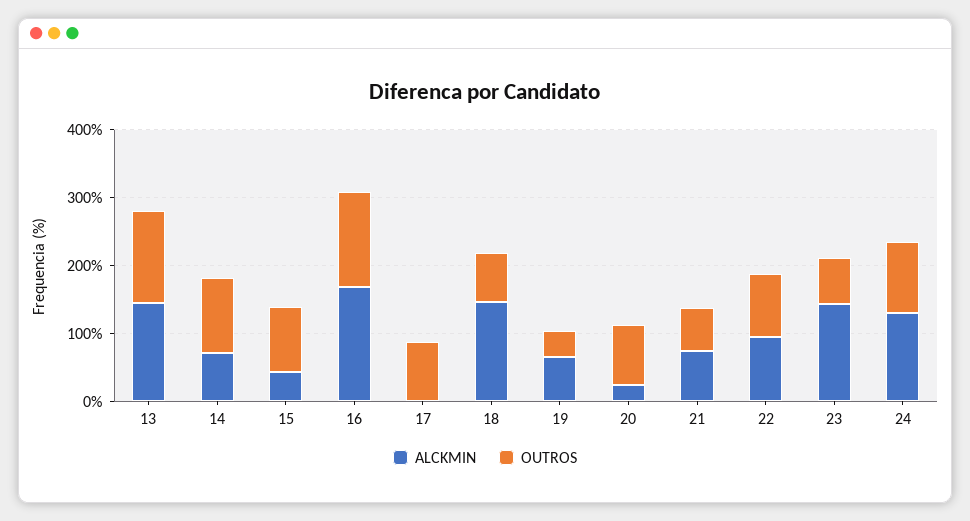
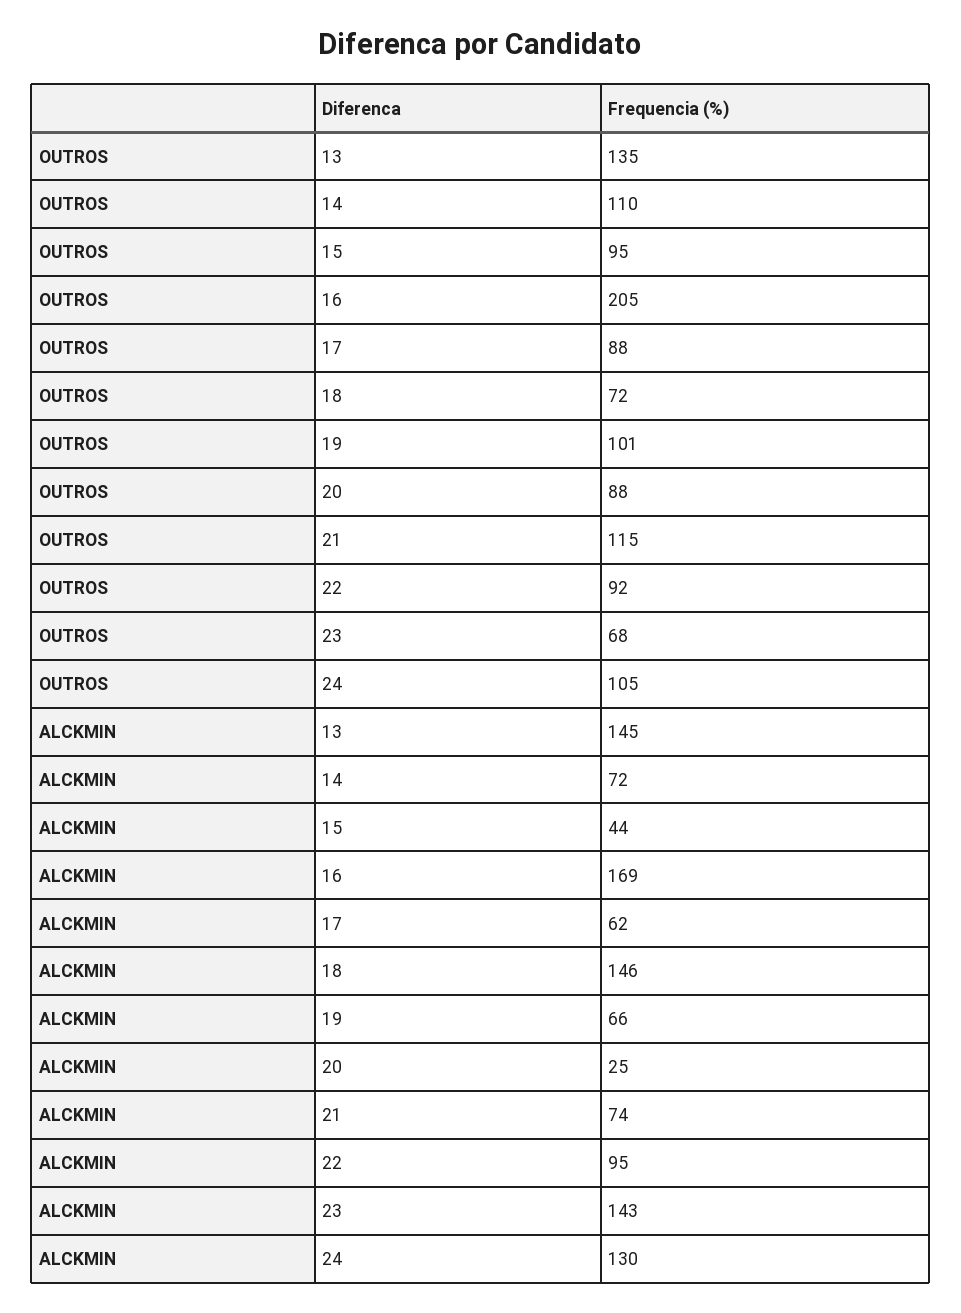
  {
    "ALCKMIN": {
      "13": 145,
      "14": 72,
      "15": 44,
      "16": 169,
-     "17": 0,
+     "17": 62,
      "18": 146,
      "19": 66,
      "20": 25,
      "21": 74,
      "22": 95,
      "23": 143,
      "24": 130
    },
    "OUTROS": {
      "13": 135,
      "14": 110,
      "15": 95,
-     "16": 140,
+     "16": 205,
      "17": 88,
      "18": 72,
-     "19": 40,
+     "19": 101,
      "20": 88,
-     "21": 60,
+     "21": 115,
      "22": 92,
      "23": 68,
      "24": 105
    }
  }

